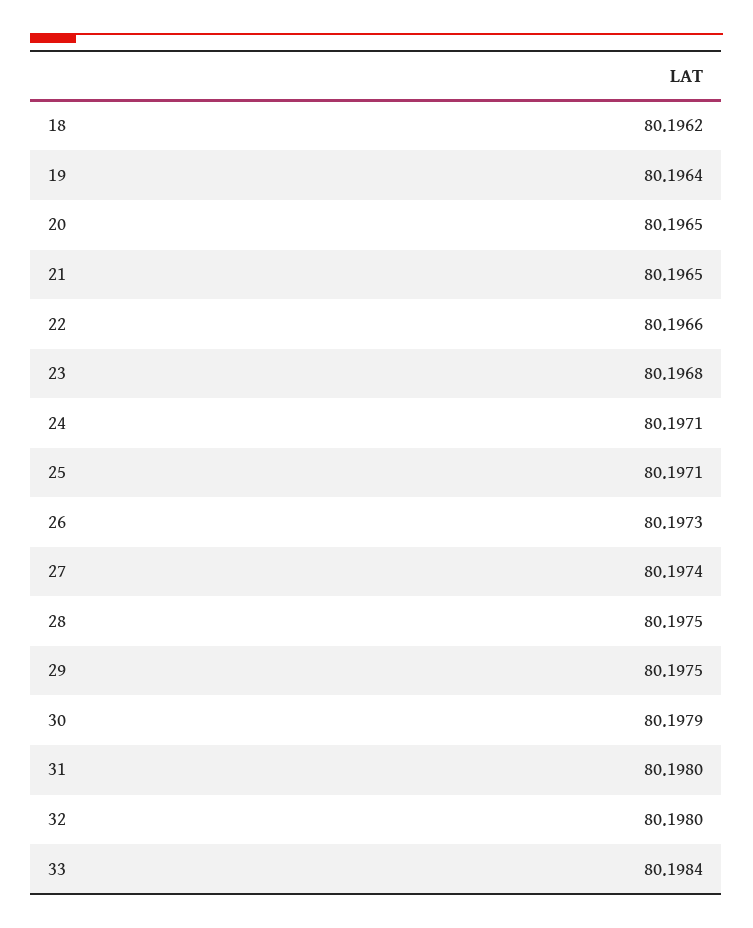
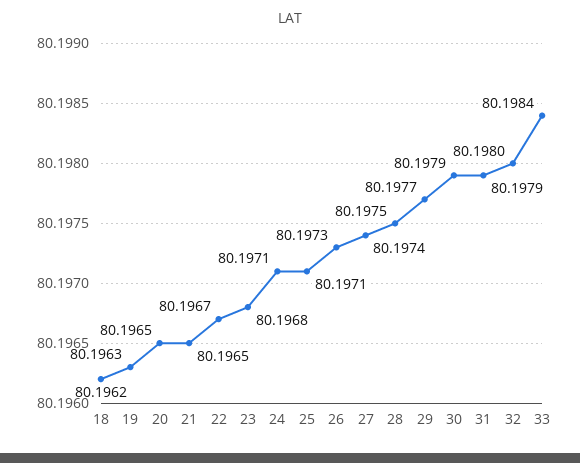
  {
    "18": 80.1962,
-   "19": 80.1964,
+   "19": 80.1963,
    "20": 80.1965,
    "21": 80.1965,
-   "22": 80.1966,
+   "22": 80.1967,
    "23": 80.1968,
    "24": 80.1971,
    "25": 80.1971,
    "26": 80.1973,
    "27": 80.1974,
    "28": 80.1975,
-   "29": 80.1975,
+   "29": 80.1977,
    "30": 80.1979,
-   "31": 80.198,
+   "31": 80.1979,
    "32": 80.198,
    "33": 80.1984
  }

